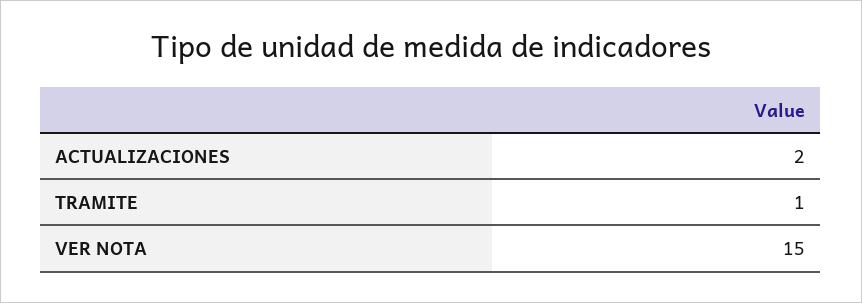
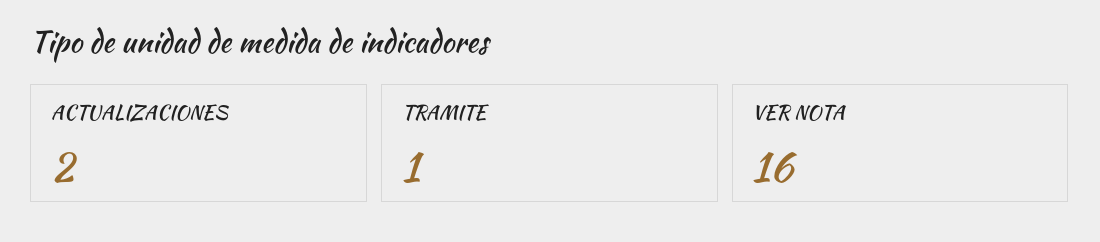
  {
    "ACTUALIZACIONES": 2,
    "TRAMITE": 1,
-   "VER NOTA": 15
+   "VER NOTA": 16
  }

